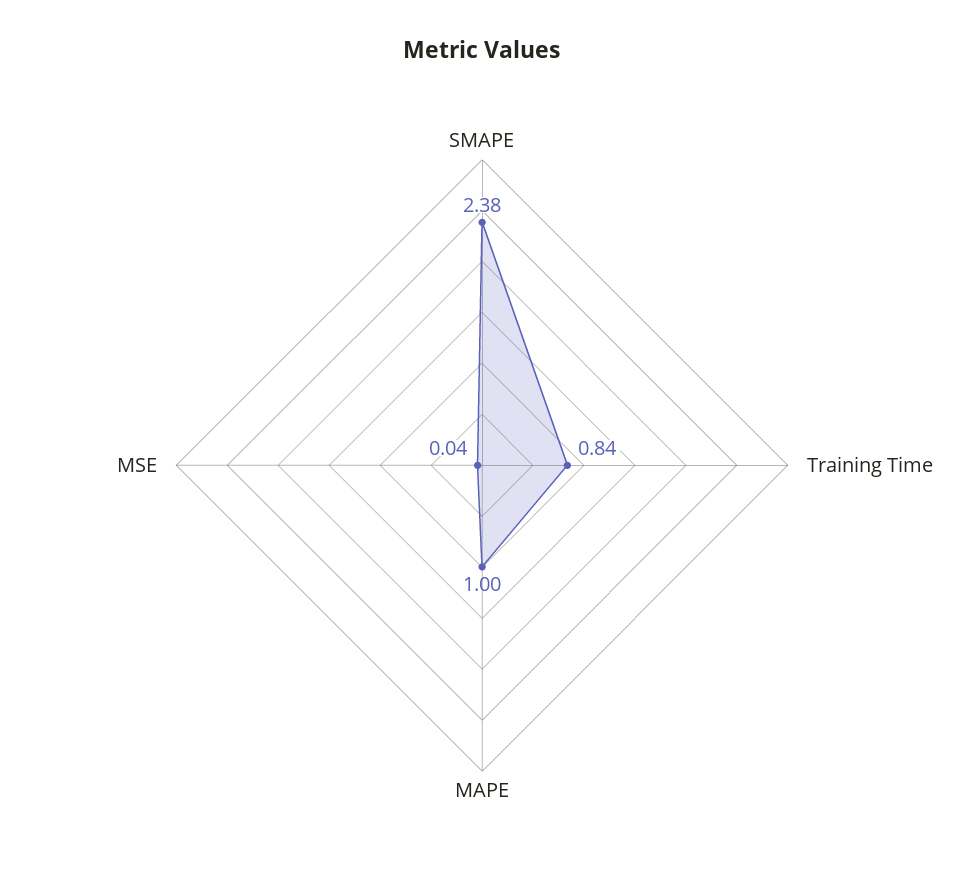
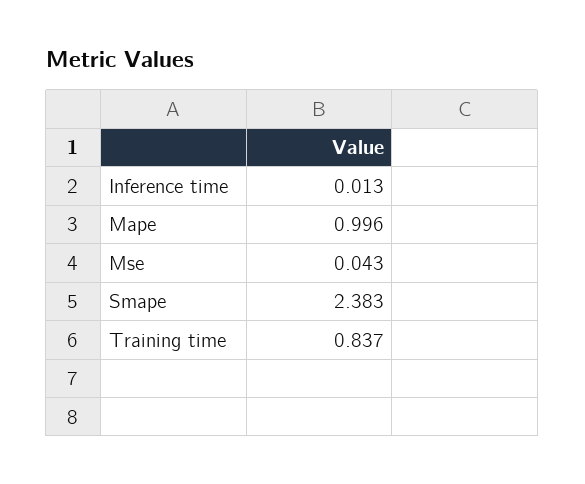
  {
    "SMAPE": 2.383,
    "Training Time": 0.837,
    "MAPE": 0.996,
-   "MSE": 0.043
+   "MSE": 0.043,
+   "Inference time": 0.013
  }

